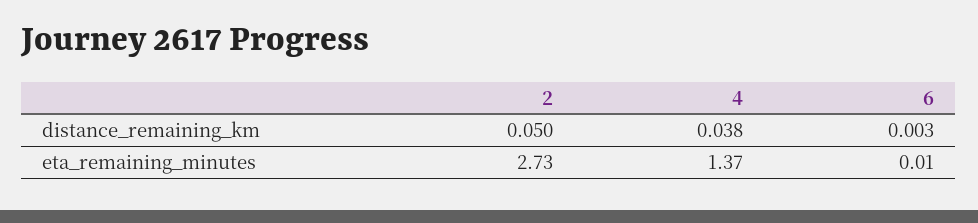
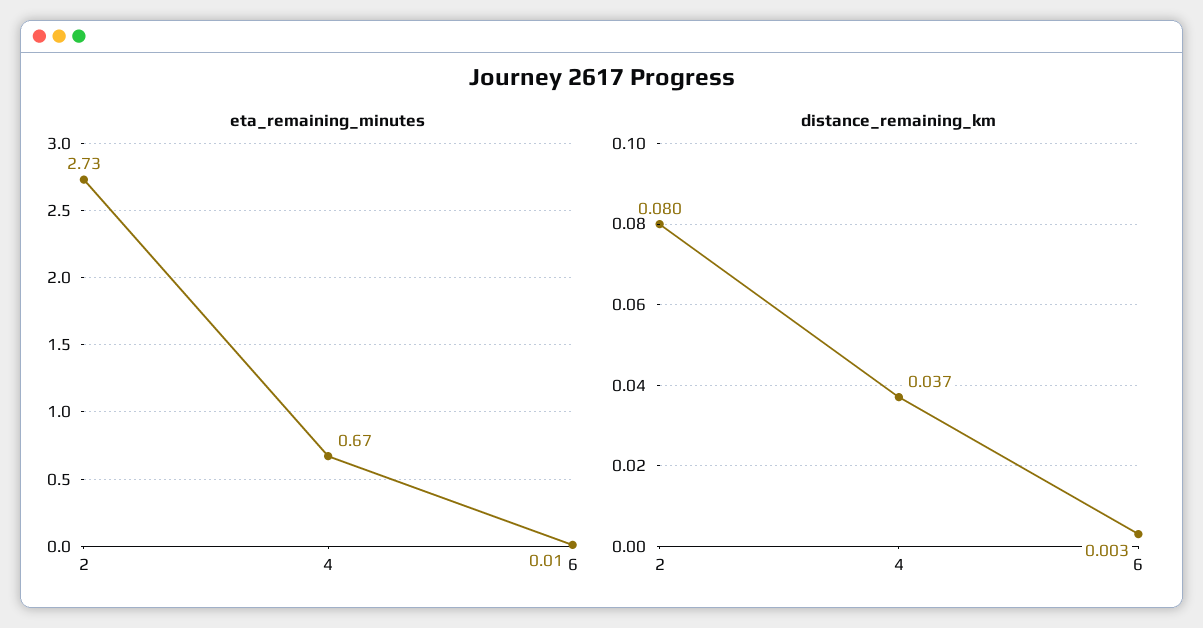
  {
    "distance_remaining_km": {
-     "2": 0.05,
+     "2": 0.08,
-     "4": 0.038,
+     "4": 0.037,
      "6": 0.003
    },
    "eta_remaining_minutes": {
      "2": 2.73,
-     "4": 1.37,
+     "4": 0.67,
      "6": 0.01
    }
  }

